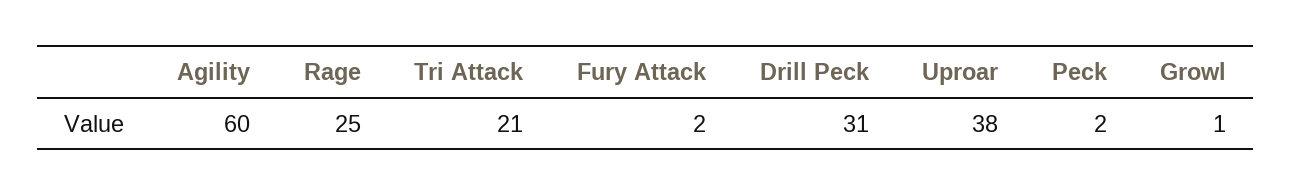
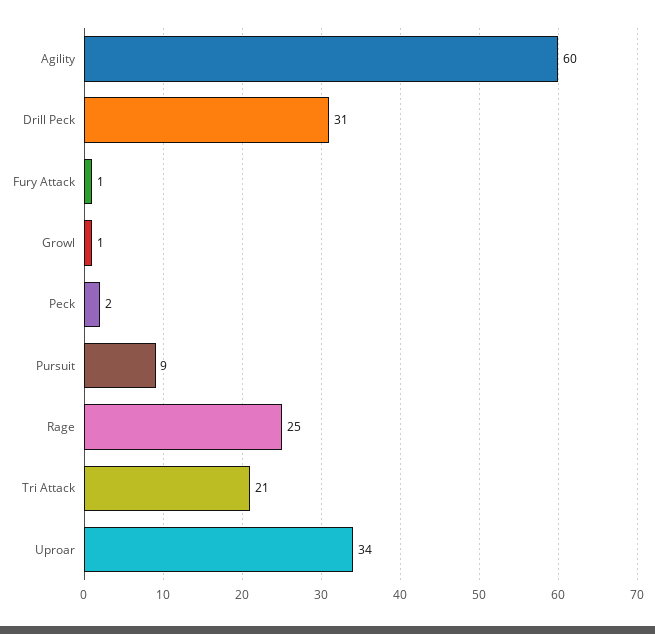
  {
    "Agility": 60,
    "Rage": 25,
    "Tri Attack": 21,
-   "Fury Attack": 2,
+   "Fury Attack": 1,
    "Drill Peck": 31,
-   "Uproar": 38,
+   "Uproar": 34,
    "Peck": 2,
-   "Growl": 1
+   "Growl": 1,
+   "Pursuit": 9
  }

